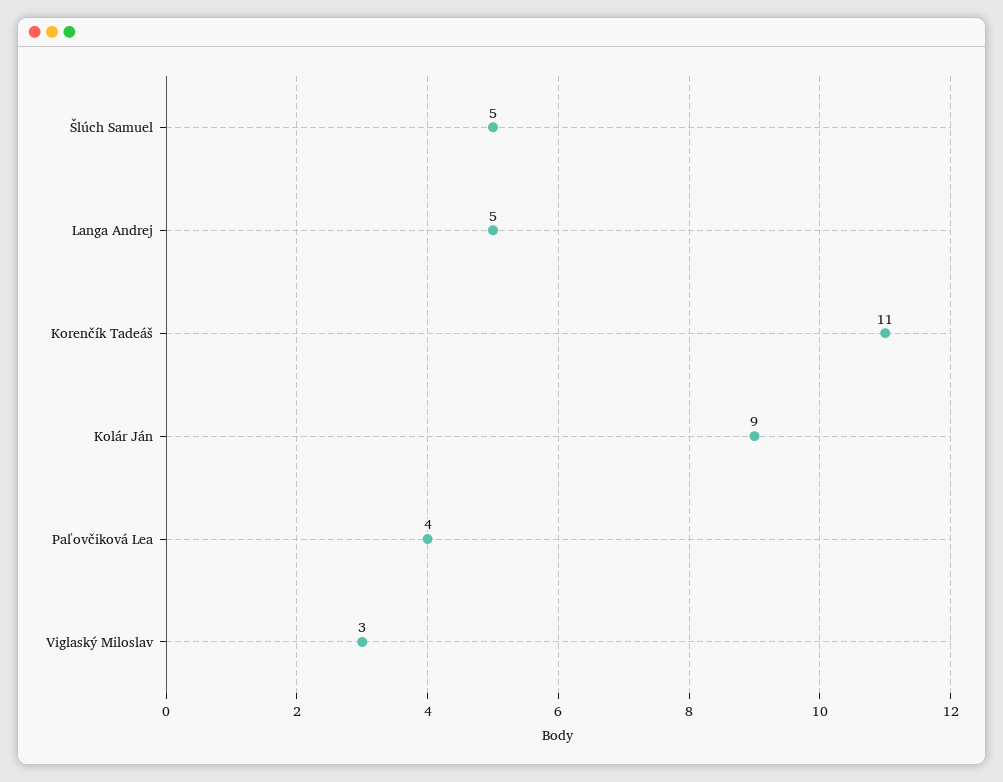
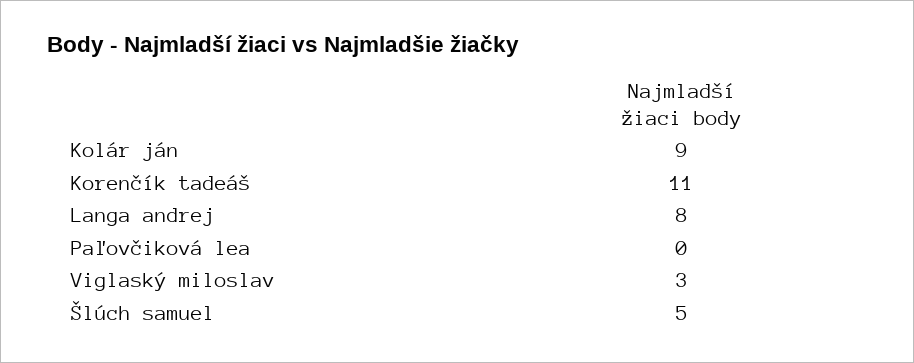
  {
    "Šlúch Samuel": 5,
-   "Langa Andrej": 5,
+   "Langa Andrej": 8,
    "Korenčík Tadeáš": 11,
    "Kolár Ján": 9,
-   "Paľovčiková Lea": 4,
+   "Paľovčiková Lea": 0,
    "Viglaský Miloslav": 3
  }

